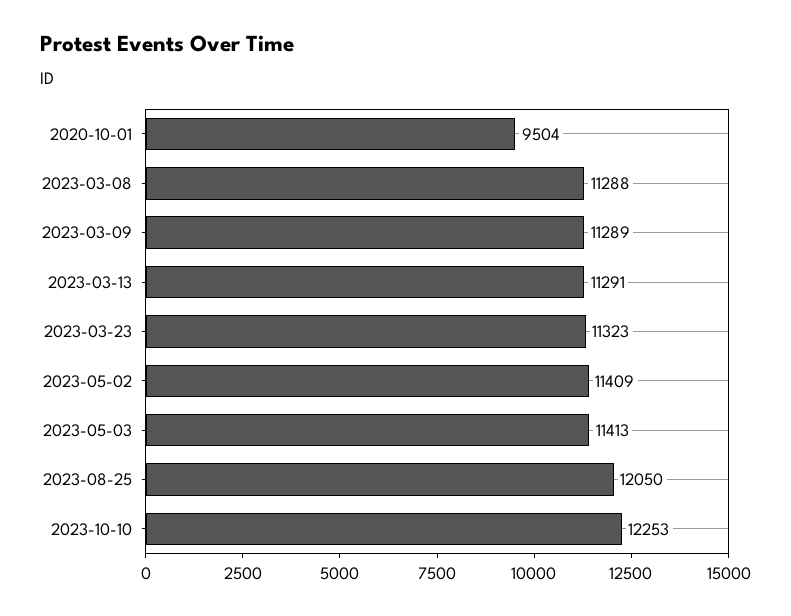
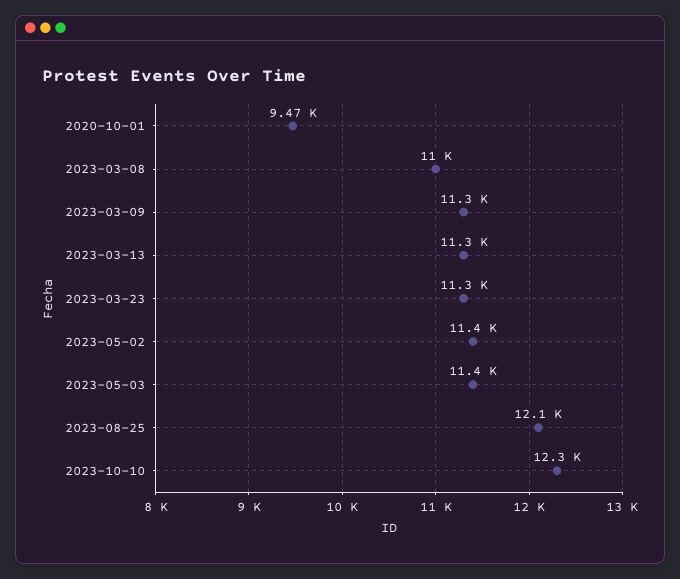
  {
-   "2020-10-01": 9504,
+   "2020-10-01": 9470,
-   "2023-03-08": 11288,
+   "2023-03-08": 11000,
    "2023-03-09": 11289,
    "2023-03-13": 11291,
    "2023-03-23": 11323,
    "2023-05-02": 11409,
    "2023-05-03": 11413,
    "2023-08-25": 12050,
    "2023-10-10": 12253
  }

